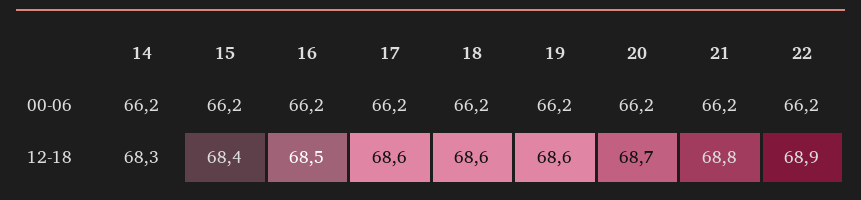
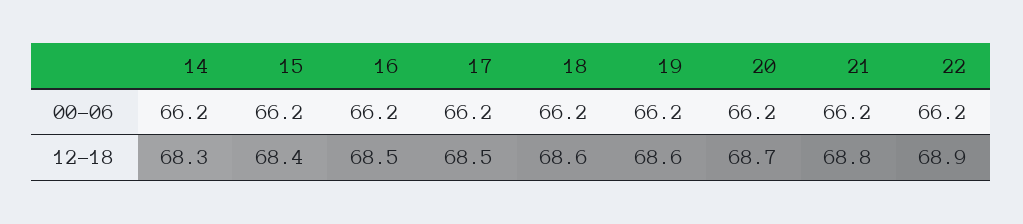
  {
    "14": {
      "00-06": 66.2,
      "12-18": 68.3
    },
    "15": {
      "00-06": 66.2,
      "12-18": 68.4
    },
    "16": {
      "00-06": 66.2,
      "12-18": 68.5
    },
    "17": {
      "00-06": 66.2,
-     "12-18": 68.6
+     "12-18": 68.5
    },
    "18": {
      "00-06": 66.2,
      "12-18": 68.6
    },
    "19": {
      "00-06": 66.2,
      "12-18": 68.6
    },
    "20": {
      "00-06": 66.2,
      "12-18": 68.7
    },
    "21": {
      "00-06": 66.2,
      "12-18": 68.8
    },
    "22": {
      "00-06": 66.2,
      "12-18": 68.9
    }
  }

